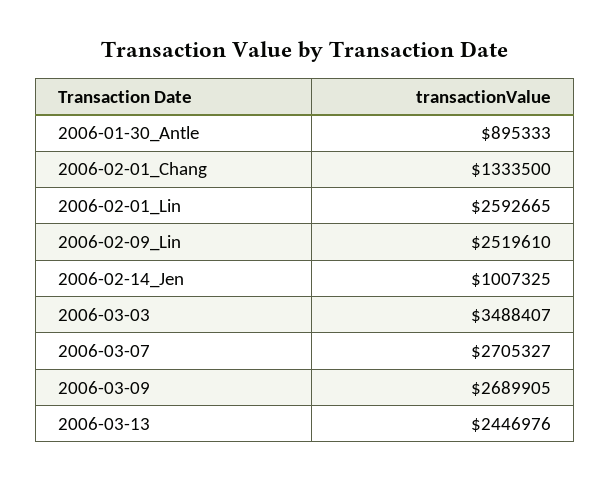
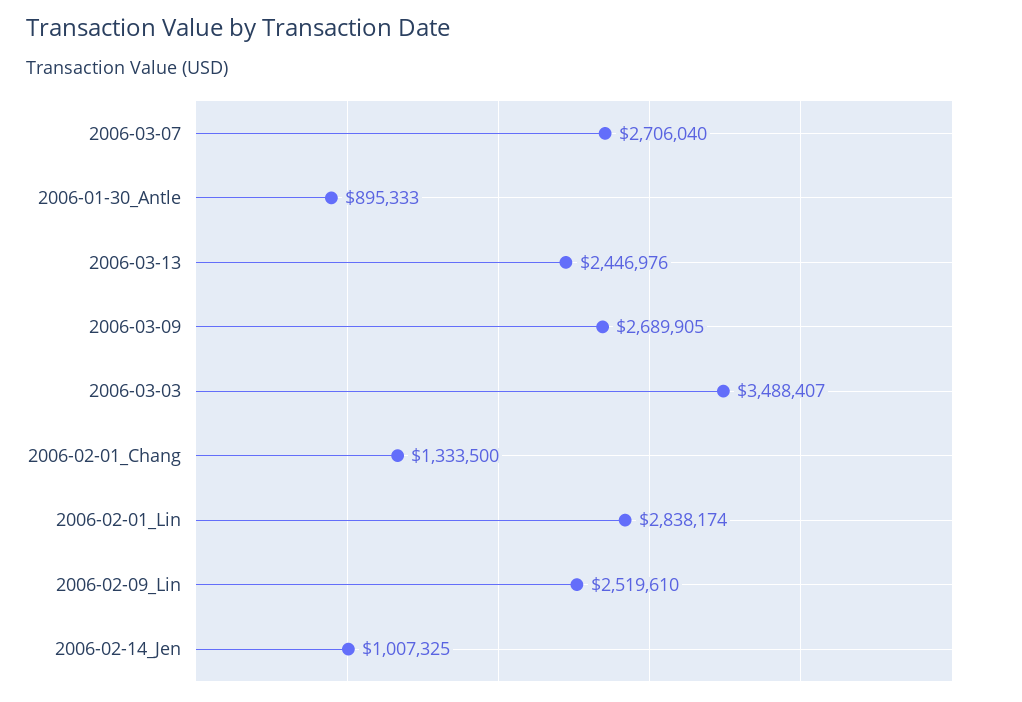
  {
    "2006-01-30_Antle": 895333,
    "2006-02-01_Chang": 1333500,
-   "2006-02-01_Lin": 2592665,
+   "2006-02-01_Lin": 2838174,
    "2006-02-09_Lin": 2519610,
    "2006-02-14_Jen": 1007325,
    "2006-03-03": 3488407,
-   "2006-03-07": 2705327,
+   "2006-03-07": 2706040,
    "2006-03-09": 2689905,
    "2006-03-13": 2446976
  }

